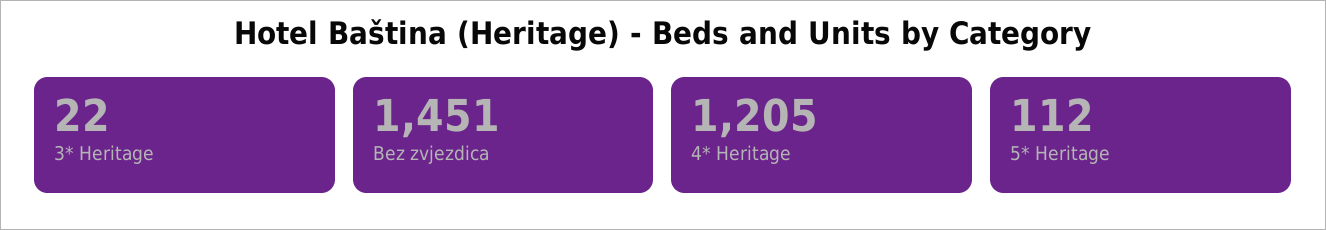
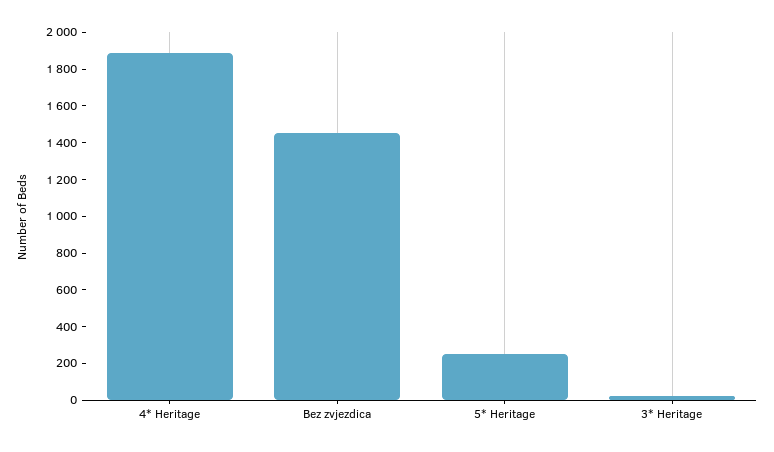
  {
    "3* Heritage": 22,
    "Bez zvjezdica": 1451,
-   "4* Heritage": 1205,
+   "4* Heritage": 1900,
-   "5* Heritage": 112
+   "5* Heritage": 250
  }

